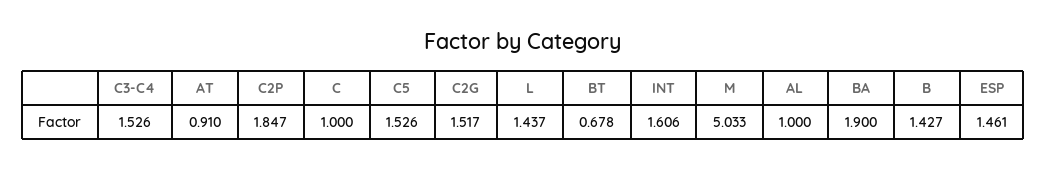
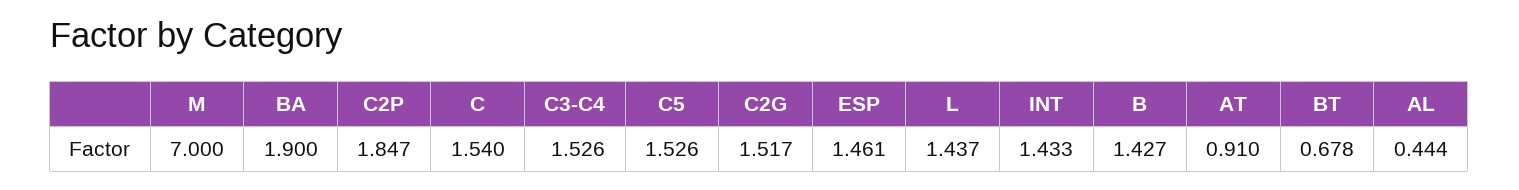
  {
    "C3-C4": 1.526,
    "AT": 0.91,
    "C2P": 1.847,
-   "C": 1,
+   "C": 1.54,
    "C5": 1.526,
    "C2G": 1.517,
    "L": 1.437,
    "BT": 0.678,
-   "INT": 1.606,
+   "INT": 1.433,
-   "M": 5.033,
+   "M": 7,
-   "AL": 1,
+   "AL": 0.444,
    "BA": 1.9,
    "B": 1.427,
    "ESP": 1.461
  }

